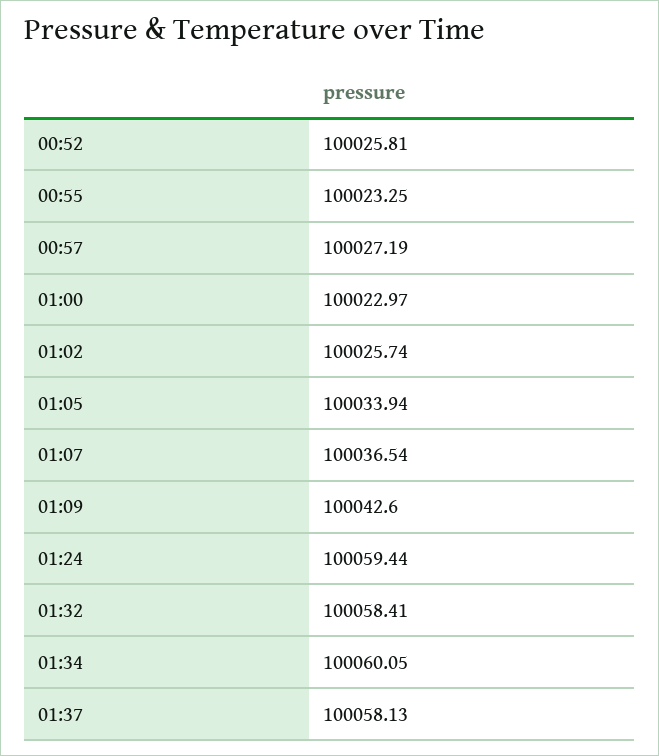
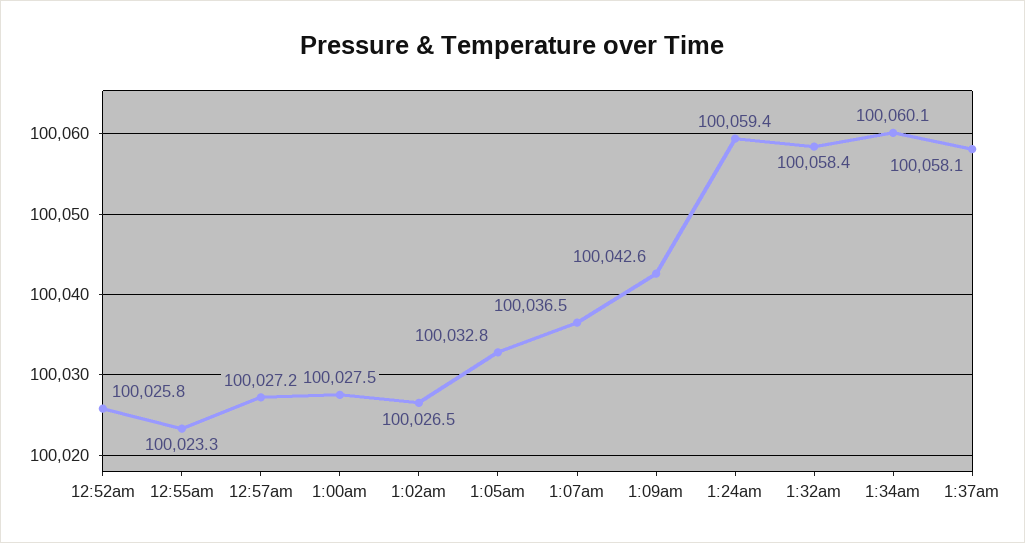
  {
    "00:52": 100025.81,
    "00:55": 100023.25,
    "00:57": 100027.19,
-   "01:00": 100022.97,
+   "01:00": 100027.5,
-   "01:02": 100025.74,
+   "01:02": 100026.5,
-   "01:05": 100033.94,
+   "01:05": 100032.8,
    "01:07": 100036.54,
    "01:09": 100042.6,
    "01:24": 100059.44,
    "01:32": 100058.41,
    "01:34": 100060.05,
    "01:37": 100058.13
  }

